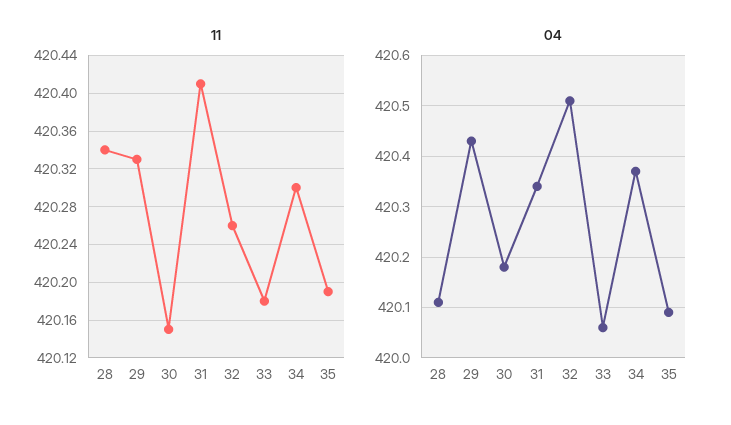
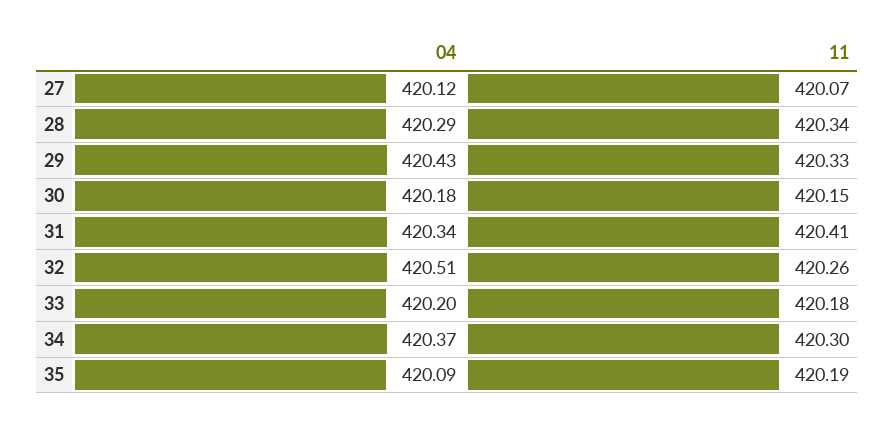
  {
    "11": {
      "28": 420.34,
      "29": 420.33,
      "30": 420.15,
      "31": 420.41,
      "32": 420.26,
      "33": 420.18,
      "34": 420.3,
-     "35": 420.19
+     "35": 420.19,
+     "27": 420.07
    },
    "04": {
-     "28": 420.1,
+     "28": 420.29,
      "29": 420.43,
      "30": 420.18,
      "31": 420.34,
      "32": 420.51,
-     "33": 420.05,
+     "33": 420.2,
      "34": 420.37,
-     "35": 420.09
+     "35": 420.09,
+     "27": 420.12
    }
  }

